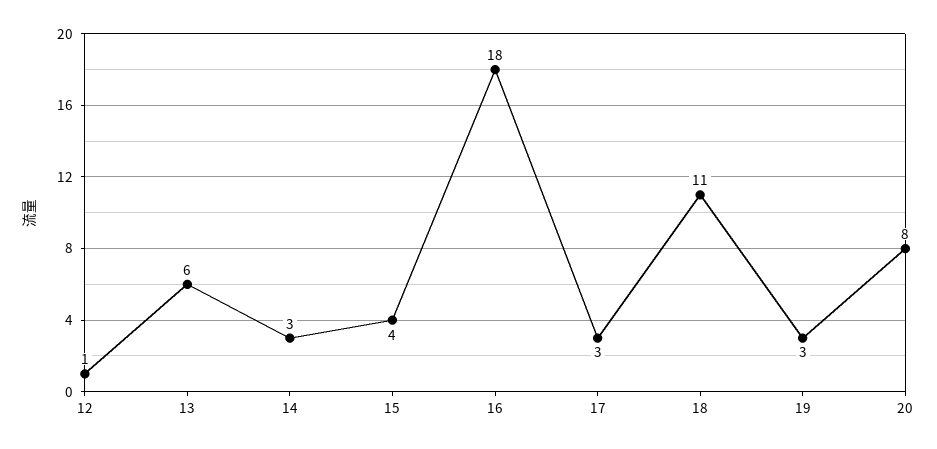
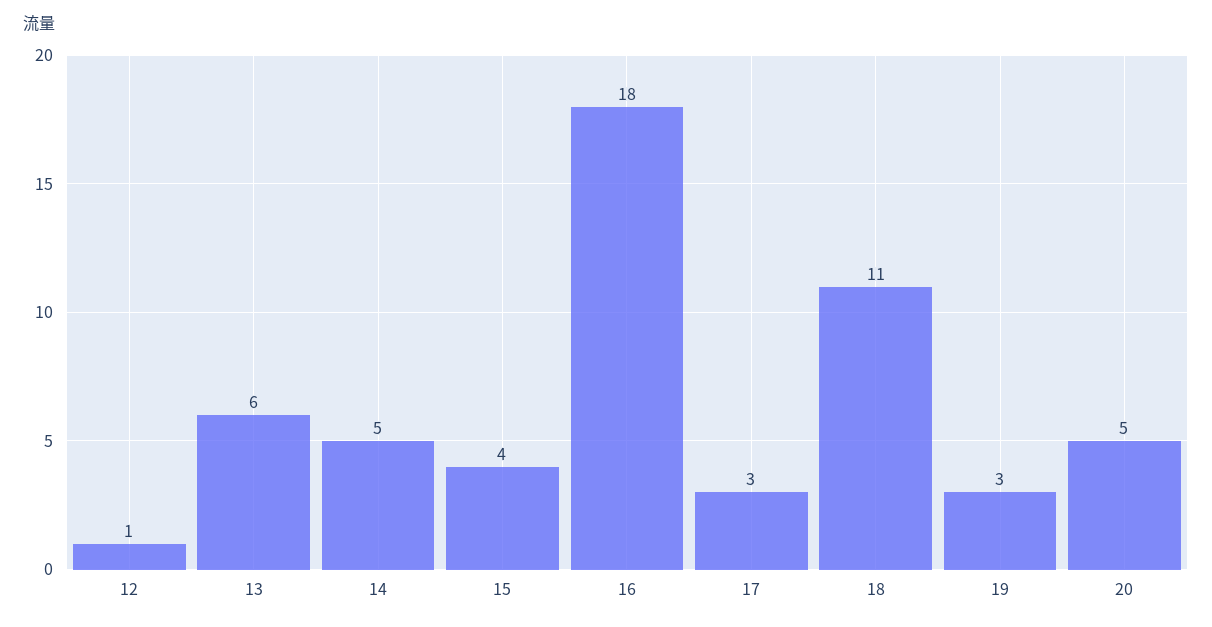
  {
    "12": 1,
    "13": 6,
-   "14": 3,
+   "14": 5,
    "15": 4,
    "16": 18,
    "17": 3,
    "18": 11,
    "19": 3,
-   "20": 8
+   "20": 5
  }

